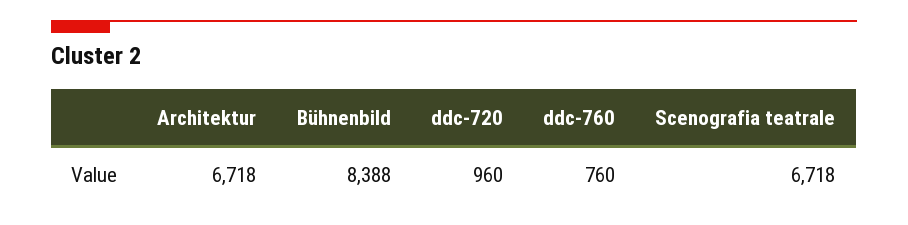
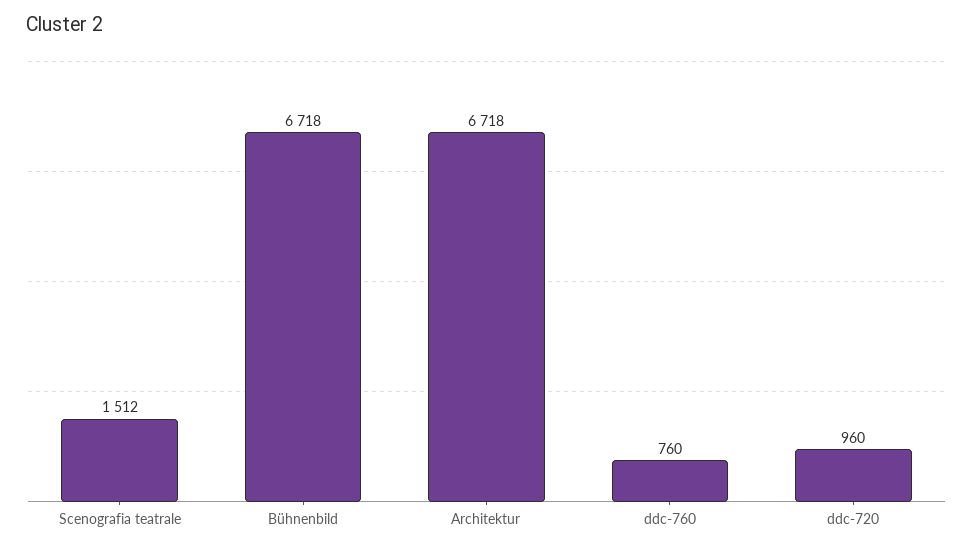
  {
    "Architektur": 6718,
-   "Bühnenbild": 8388,
+   "Bühnenbild": 6718,
    "ddc-720": 960,
    "ddc-760": 760,
-   "Scenografia teatrale": 6718
+   "Scenografia teatrale": 1512
  }

